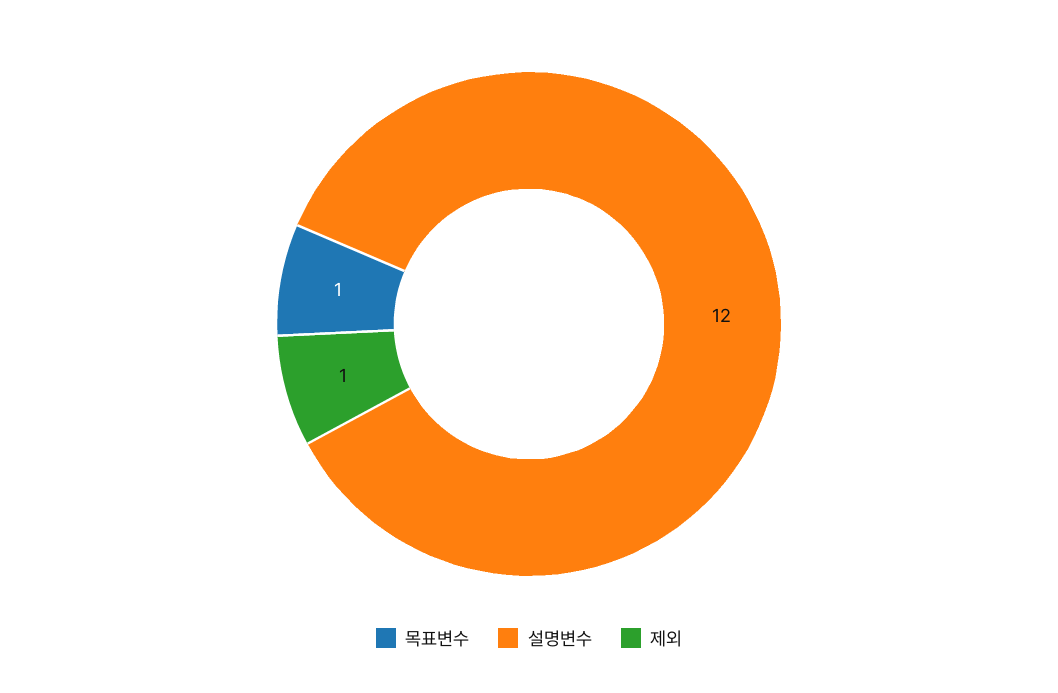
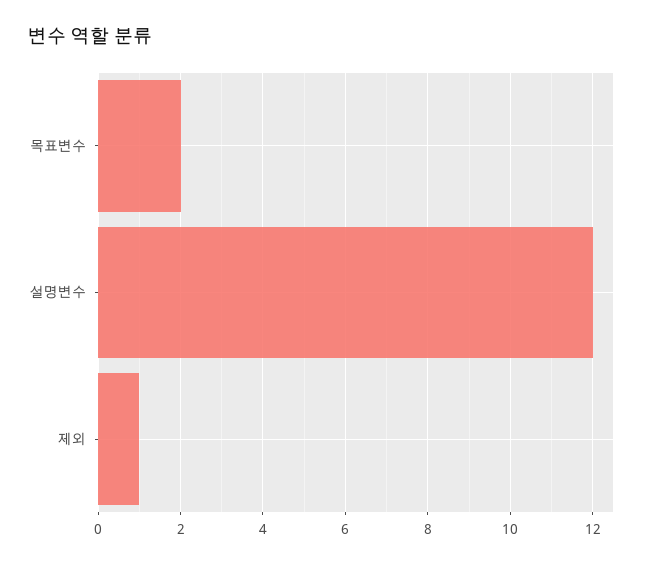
  {
-   "목표변수": 1,
+   "목표변수": 2,
    "설명변수": 12,
    "제외": 1
  }

